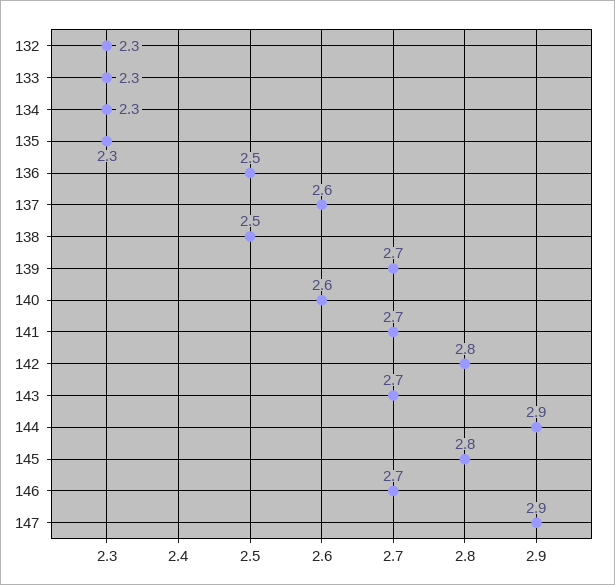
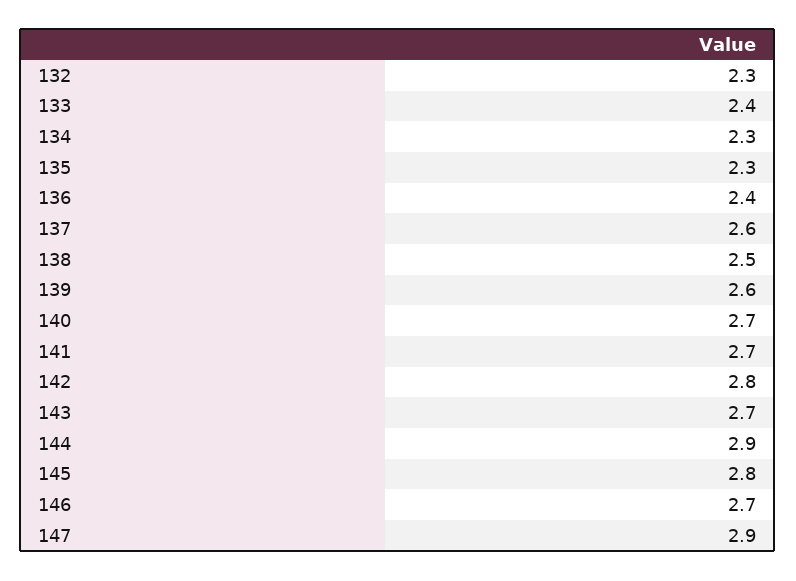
  {
    "132": 2.3,
-   "133": 2.3,
+   "133": 2.4,
    "134": 2.3,
    "135": 2.3,
-   "136": 2.5,
+   "136": 2.4,
    "137": 2.6,
    "138": 2.5,
-   "139": 2.7,
+   "139": 2.6,
-   "140": 2.6,
+   "140": 2.7,
    "141": 2.7,
    "142": 2.8,
    "143": 2.7,
    "144": 2.9,
    "145": 2.8,
    "146": 2.7,
    "147": 2.9
  }

